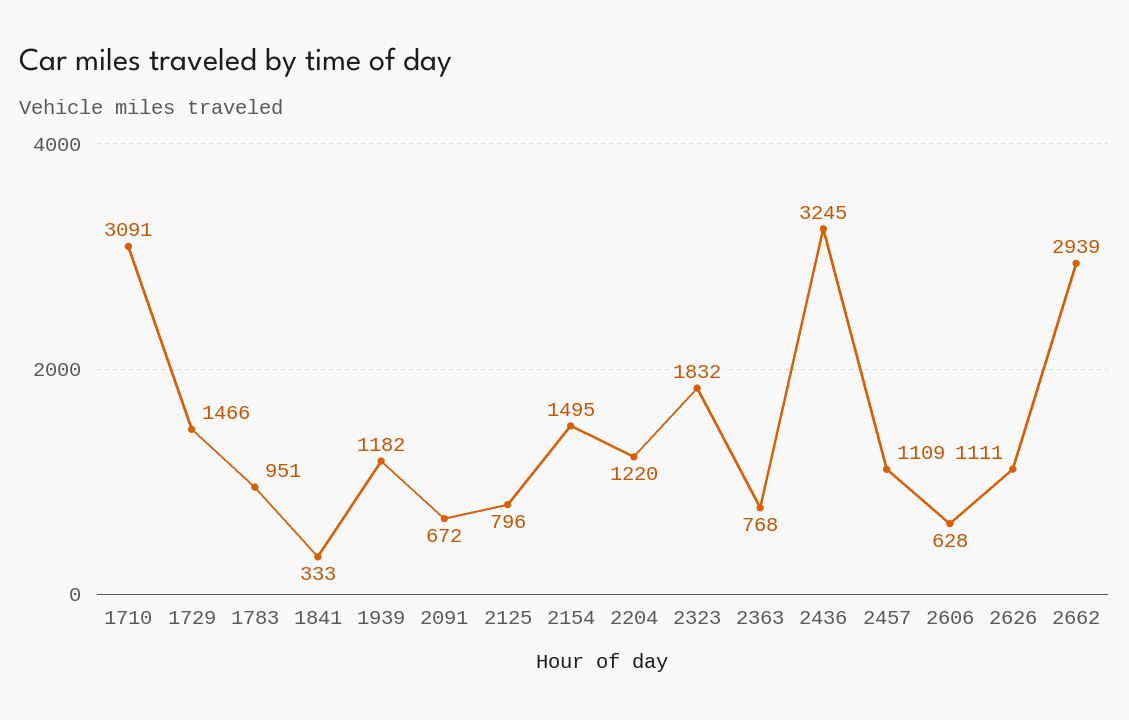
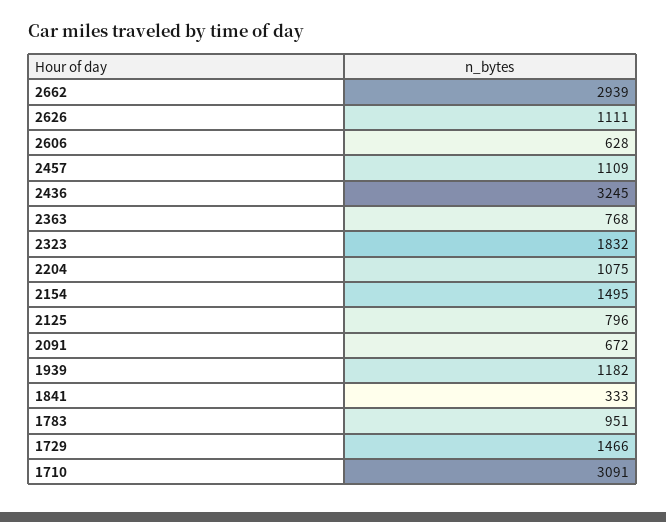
  {
    "1710": 3091,
    "1729": 1466,
    "1783": 951,
    "1841": 333,
    "1939": 1182,
    "2091": 672,
    "2125": 796,
    "2154": 1495,
-   "2204": 1220,
+   "2204": 1075,
    "2323": 1832,
    "2363": 768,
    "2436": 3245,
    "2457": 1109,
    "2606": 628,
    "2626": 1111,
    "2662": 2939
  }

